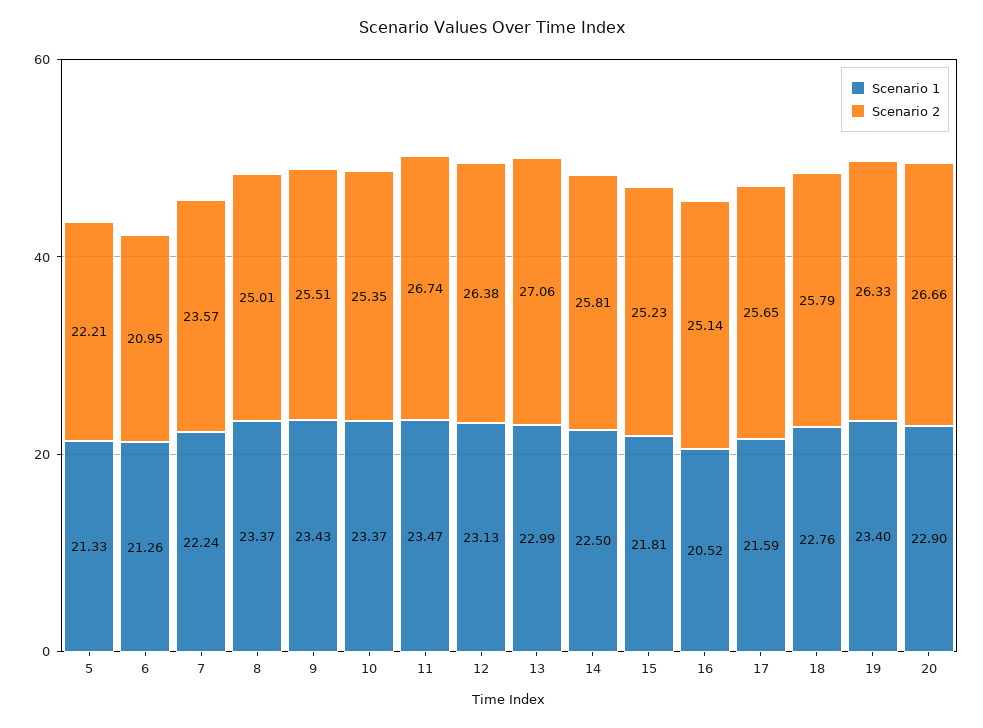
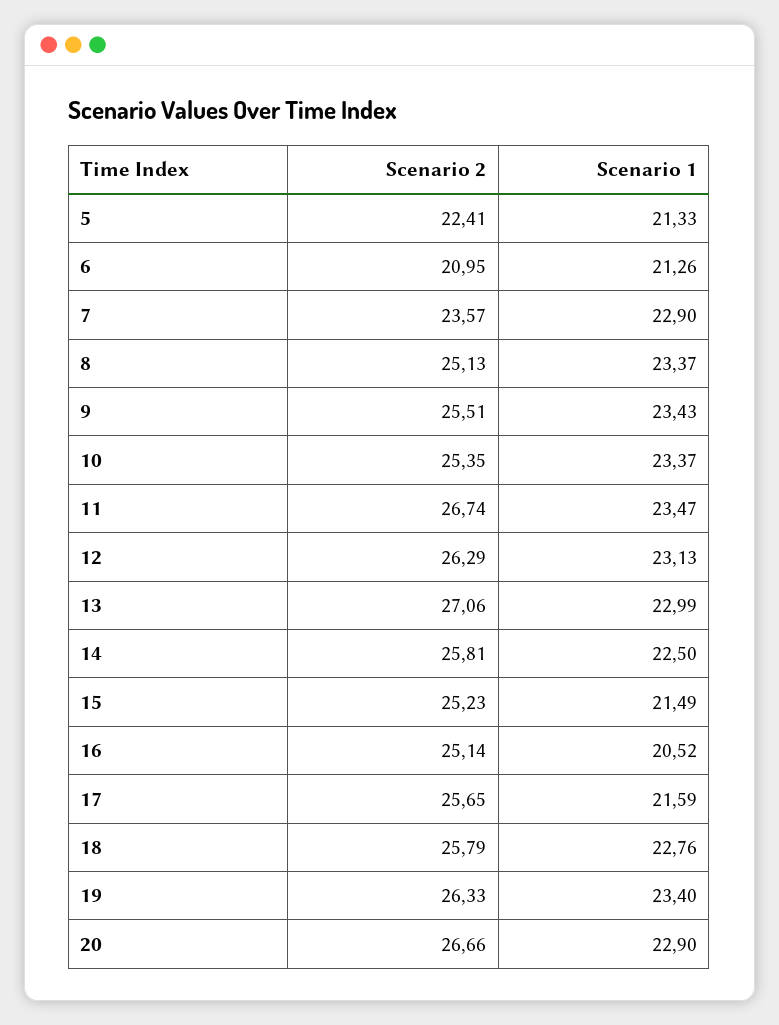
  {
    "Scenario 1": {
      "5": 21.33,
      "6": 21.26,
-     "7": 22.24,
+     "7": 22.9,
      "8": 23.37,
      "9": 23.43,
      "10": 23.37,
      "11": 23.47,
      "12": 23.13,
      "13": 22.99,
      "14": 22.5,
-     "15": 21.81,
+     "15": 21.49,
      "16": 20.52,
      "17": 21.59,
      "18": 22.76,
      "19": 23.4,
      "20": 22.9
    },
    "Scenario 2": {
-     "5": 22.21,
+     "5": 22.41,
      "6": 20.95,
      "7": 23.57,
-     "8": 25.01,
+     "8": 25.13,
      "9": 25.51,
      "10": 25.35,
      "11": 26.74,
-     "12": 26.38,
+     "12": 26.29,
      "13": 27.06,
      "14": 25.81,
      "15": 25.23,
      "16": 25.14,
      "17": 25.65,
      "18": 25.79,
      "19": 26.33,
      "20": 26.66
    }
  }

